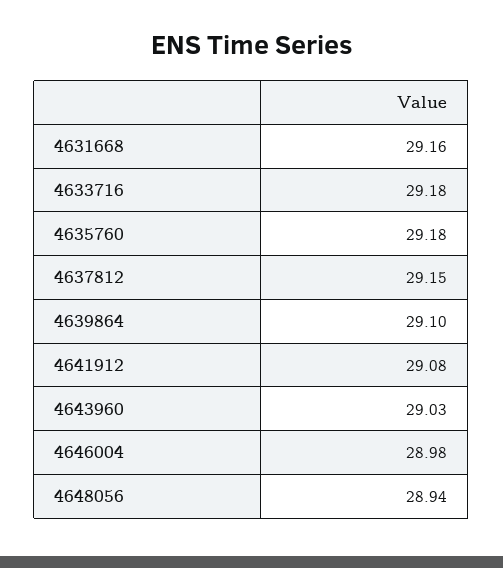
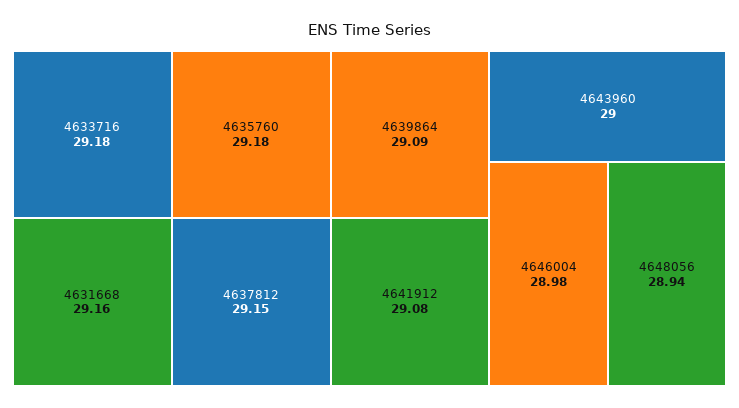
  {
    "4631668": 29.16,
    "4633716": 29.18,
    "4635760": 29.18,
    "4637812": 29.15,
-   "4639864": 29.1,
+   "4639864": 29.09,
    "4641912": 29.08,
-   "4643960": 29.03,
+   "4643960": 29,
    "4646004": 28.98,
    "4648056": 28.94
  }

